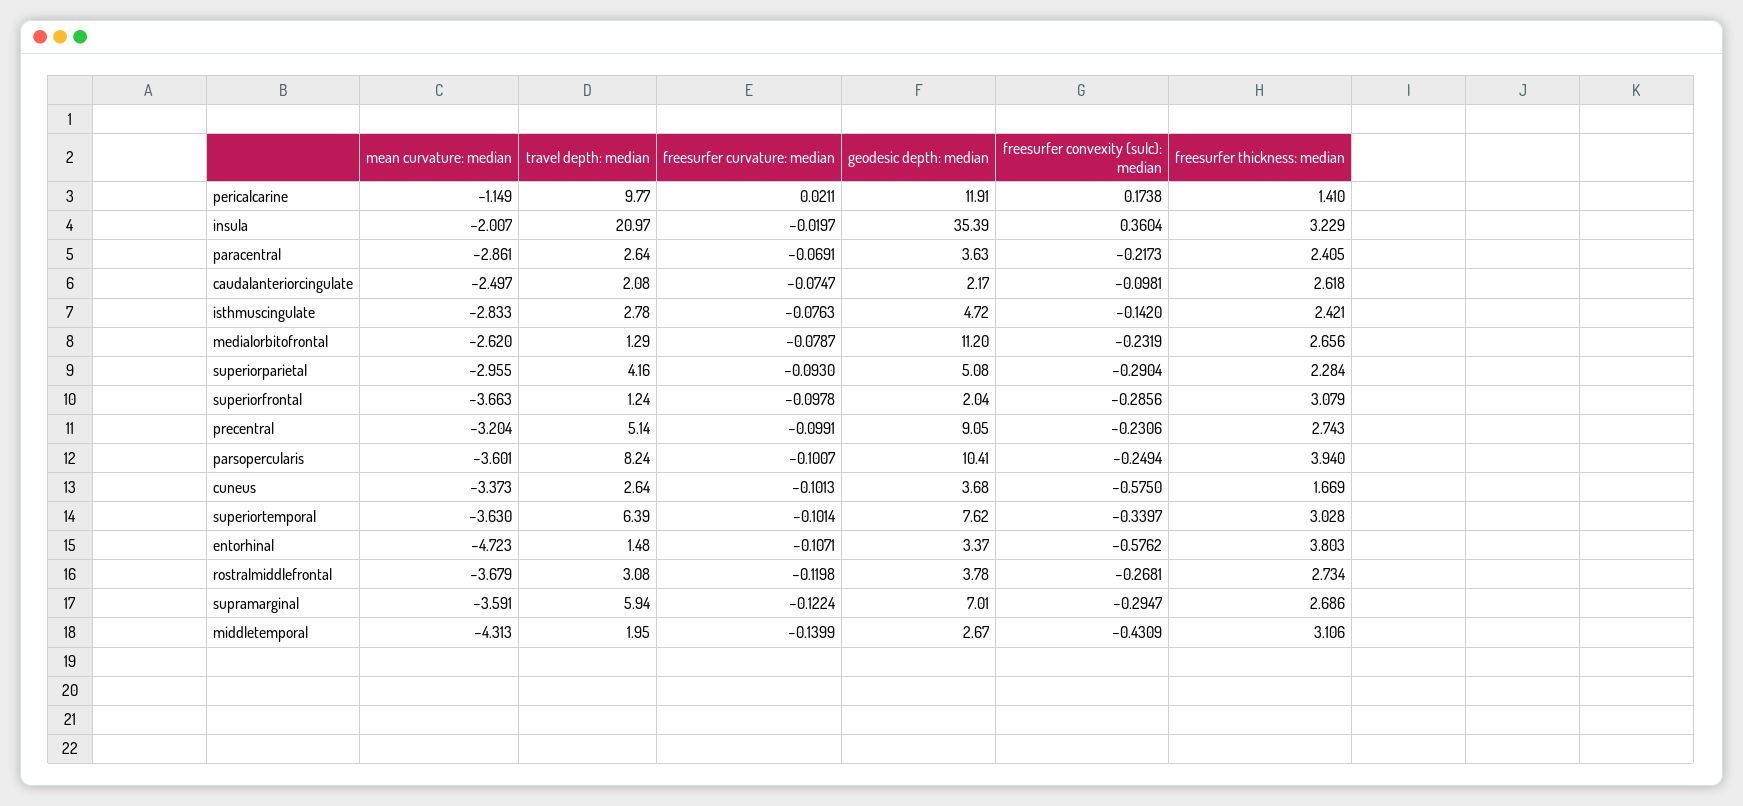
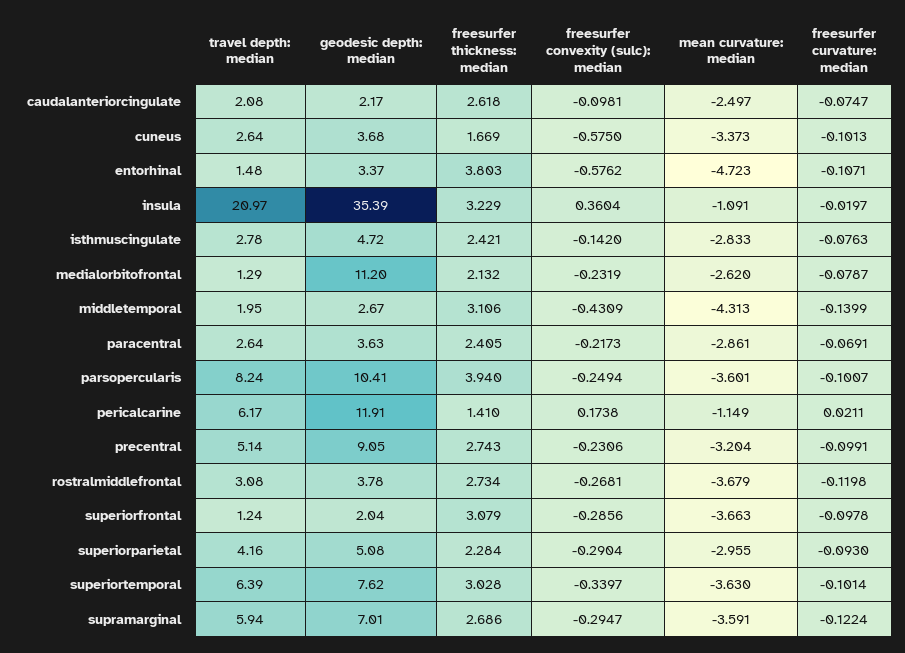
  {
    "mean curvature: median": {
      "pericalcarine": -1.149,
-     "insula": -2.007,
+     "insula": -1.091,
      "paracentral": -2.861,
      "caudalanteriorcingulate": -2.497,
      "isthmuscingulate": -2.833,
      "medialorbitofrontal": -2.62,
      "superiorparietal": -2.955,
      "superiorfrontal": -3.663,
      "precentral": -3.204,
      "parsopercularis": -3.601,
      "cuneus": -3.373,
      "superiortemporal": -3.63,
      "entorhinal": -4.723,
      "rostralmiddlefrontal": -3.679,
      "supramarginal": -3.591,
      "middletemporal": -4.313
    },
    "travel depth: median": {
-     "pericalcarine": 9.77,
+     "pericalcarine": 6.17,
      "insula": 20.97,
      "paracentral": 2.64,
      "caudalanteriorcingulate": 2.08,
      "isthmuscingulate": 2.78,
      "medialorbitofrontal": 1.29,
      "superiorparietal": 4.16,
      "superiorfrontal": 1.24,
      "precentral": 5.14,
      "parsopercularis": 8.24,
      "cuneus": 2.64,
      "superiortemporal": 6.39,
      "entorhinal": 1.48,
      "rostralmiddlefrontal": 3.08,
      "supramarginal": 5.94,
      "middletemporal": 1.95
    },
    "freesurfer curvature: median": {
      "pericalcarine": 0.0211,
      "insula": -0.0197,
      "paracentral": -0.0691,
      "caudalanteriorcingulate": -0.0747,
      "isthmuscingulate": -0.0763,
      "medialorbitofrontal": -0.0787,
      "superiorparietal": -0.093,
      "superiorfrontal": -0.0978,
      "precentral": -0.0991,
      "parsopercularis": -0.1007,
      "cuneus": -0.1013,
      "superiortemporal": -0.1014,
      "entorhinal": -0.1071,
      "rostralmiddlefrontal": -0.1198,
      "supramarginal": -0.1224,
      "middletemporal": -0.1399
    },
    "geodesic depth: median": {
      "pericalcarine": 11.91,
      "insula": 35.39,
      "paracentral": 3.63,
      "caudalanteriorcingulate": 2.17,
      "isthmuscingulate": 4.72,
      "medialorbitofrontal": 11.2,
      "superiorparietal": 5.08,
      "superiorfrontal": 2.04,
      "precentral": 9.05,
      "parsopercularis": 10.41,
      "cuneus": 3.68,
      "superiortemporal": 7.62,
      "entorhinal": 3.37,
      "rostralmiddlefrontal": 3.78,
      "supramarginal": 7.01,
      "middletemporal": 2.67
    },
    "freesurfer convexity (sulc): median": {
      "pericalcarine": 0.1738,
      "insula": 0.3604,
      "paracentral": -0.2173,
      "caudalanteriorcingulate": -0.0981,
      "isthmuscingulate": -0.142,
      "medialorbitofrontal": -0.2319,
      "superiorparietal": -0.2904,
      "superiorfrontal": -0.2856,
      "precentral": -0.2306,
      "parsopercularis": -0.2494,
      "cuneus": -0.575,
      "superiortemporal": -0.3397,
      "entorhinal": -0.5762,
      "rostralmiddlefrontal": -0.2681,
      "supramarginal": -0.2947,
      "middletemporal": -0.4309
    },
    "freesurfer thickness: median": {
      "pericalcarine": 1.41,
      "insula": 3.229,
      "paracentral": 2.405,
      "caudalanteriorcingulate": 2.618,
      "isthmuscingulate": 2.421,
-     "medialorbitofrontal": 2.656,
+     "medialorbitofrontal": 2.132,
      "superiorparietal": 2.284,
      "superiorfrontal": 3.079,
      "precentral": 2.743,
      "parsopercularis": 3.94,
      "cuneus": 1.669,
      "superiortemporal": 3.028,
      "entorhinal": 3.803,
      "rostralmiddlefrontal": 2.734,
      "supramarginal": 2.686,
      "middletemporal": 3.106
    }
  }

